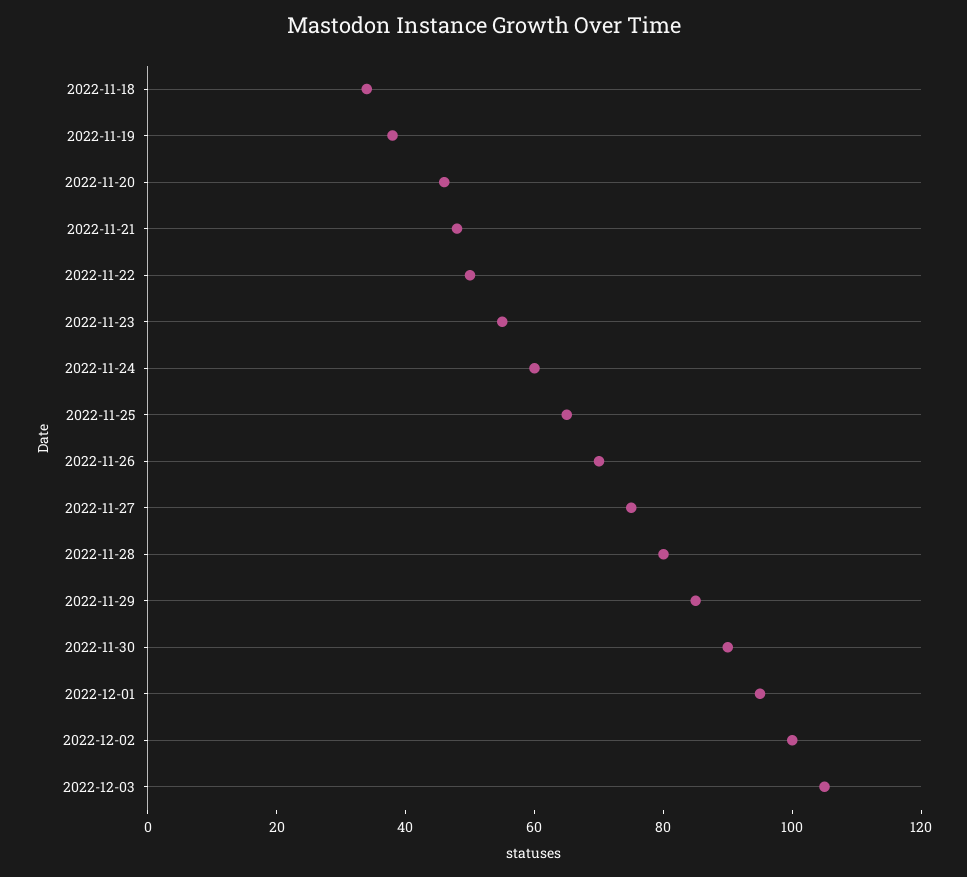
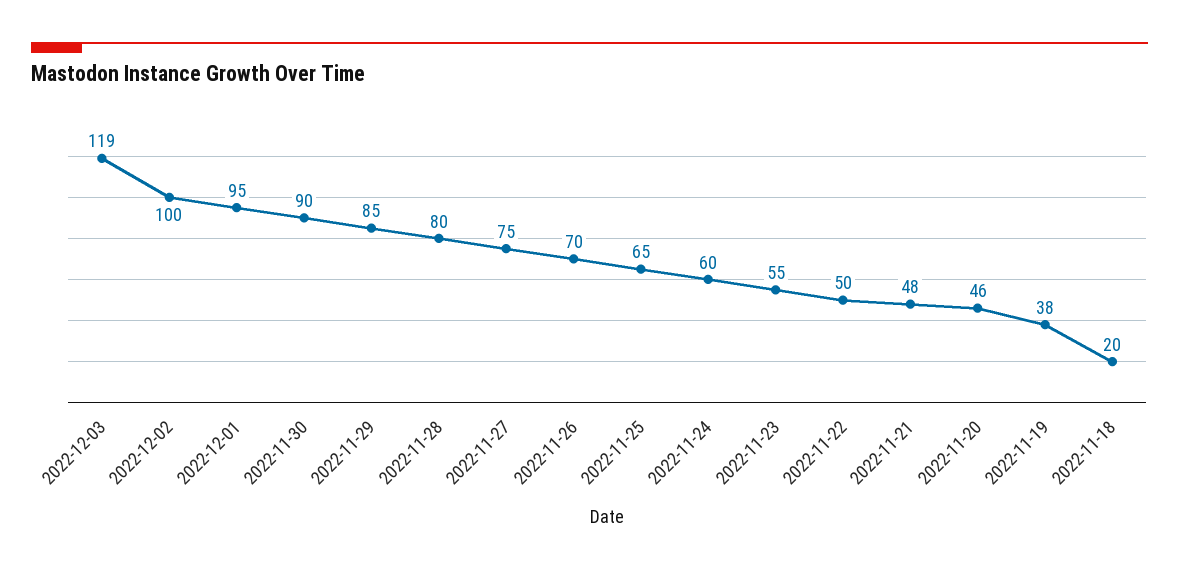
  {
-   "2022-11-18": 35,
+   "2022-11-18": 20,
    "2022-11-19": 38,
    "2022-11-20": 46,
    "2022-11-21": 48,
    "2022-11-22": 50,
    "2022-11-23": 55,
    "2022-11-24": 60,
    "2022-11-25": 65,
    "2022-11-26": 70,
    "2022-11-27": 75,
    "2022-11-28": 80,
    "2022-11-29": 85,
    "2022-11-30": 90,
    "2022-12-01": 95,
    "2022-12-02": 100,
-   "2022-12-03": 105
+   "2022-12-03": 119
  }

